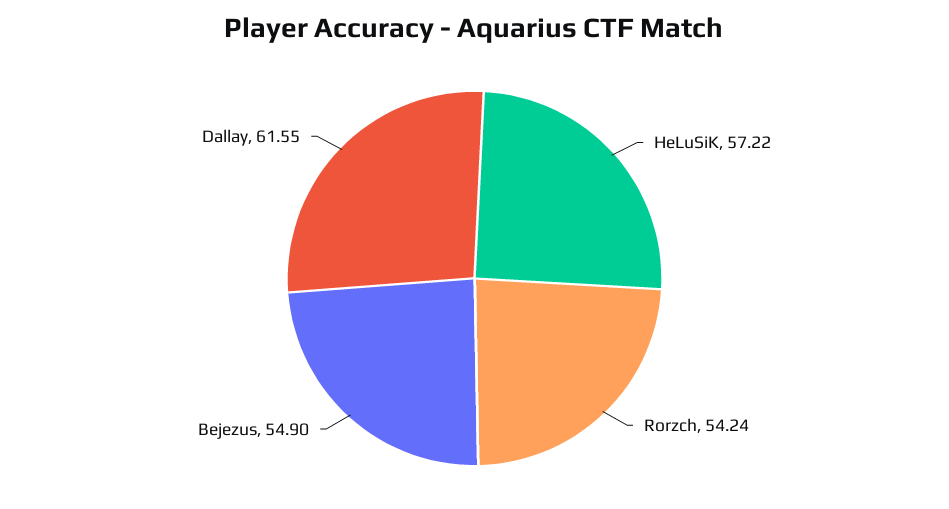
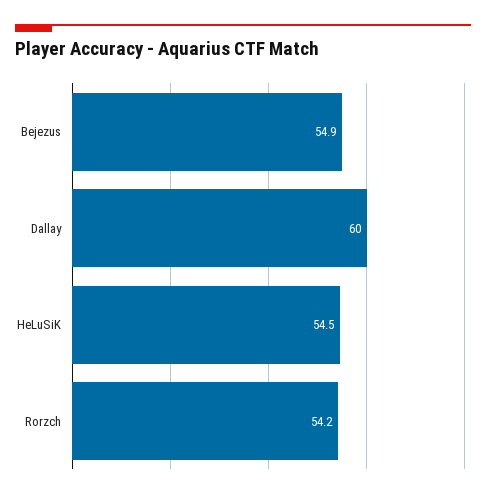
  {
-   "HeLuSiK": 57.22,
+   "HeLuSiK": 54.5,
    "Rorzch": 54.24,
    "Bejezus": 54.9,
-   "Dallay": 61.55
+   "Dallay": 60
  }

